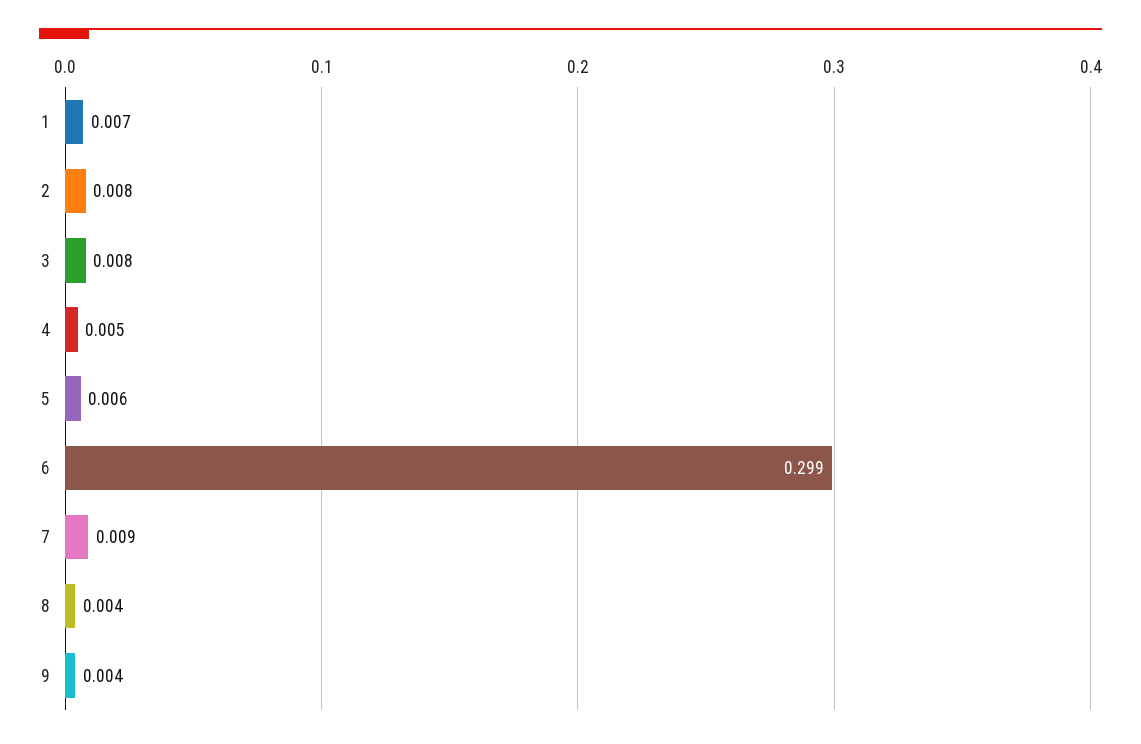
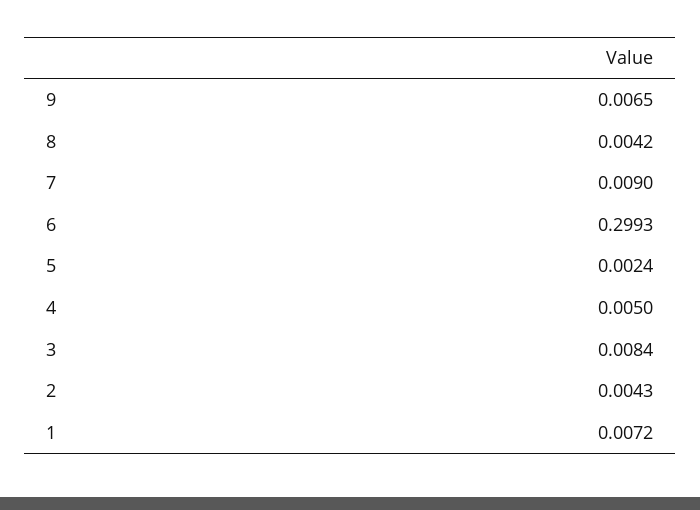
  {
    "1": 0.0072,
-   "2": 0.008,
+   "2": 0.0043,
    "3": 0.0084,
    "4": 0.005,
-   "5": 0.006,
+   "5": 0.0024,
    "6": 0.2993,
    "7": 0.009,
    "8": 0.0042,
-   "9": 0.004
+   "9": 0.0065
  }

